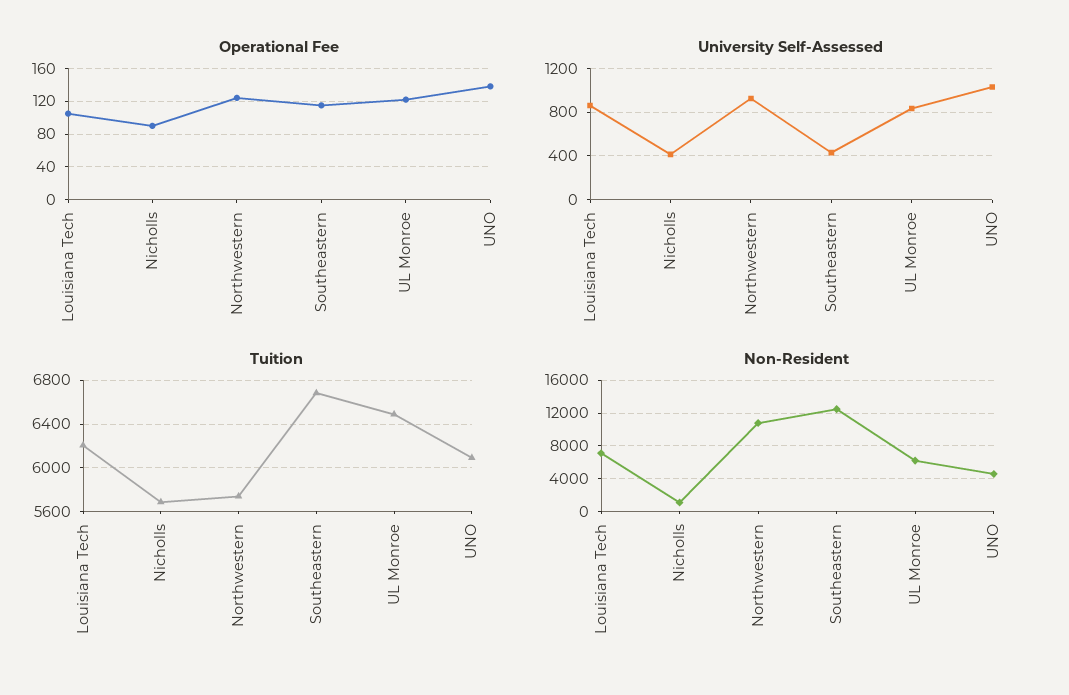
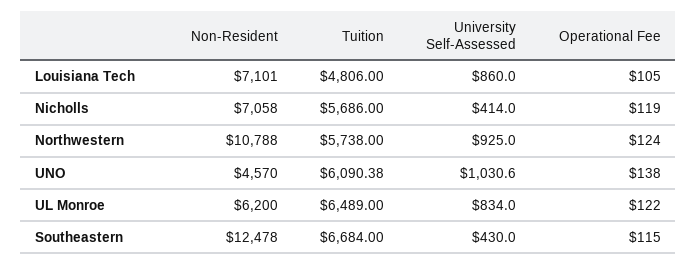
  {
    "Operational Fee": {
      "Louisiana Tech": 105,
-     "Nicholls": 90,
+     "Nicholls": 119,
      "Northwestern": 124,
      "Southeastern": 115,
      "UL Monroe": 122,
      "UNO": 138
    },
    "University Self-Assessed": {
      "Louisiana Tech": 860,
      "Nicholls": 414,
      "Northwestern": 925,
      "Southeastern": 430,
      "UL Monroe": 834,
      "UNO": 1030.6
    },
    "Tuition": {
-     "Louisiana Tech": 6200,
+     "Louisiana Tech": 4806,
      "Nicholls": 5686,
      "Northwestern": 5738,
      "Southeastern": 6684,
      "UL Monroe": 6489,
      "UNO": 6090.38
    },
    "Non-Resident": {
      "Louisiana Tech": 7101,
-     "Nicholls": 1000,
+     "Nicholls": 7058,
      "Northwestern": 10788,
      "Southeastern": 12478,
      "UL Monroe": 6200,
      "UNO": 4570
    }
  }

